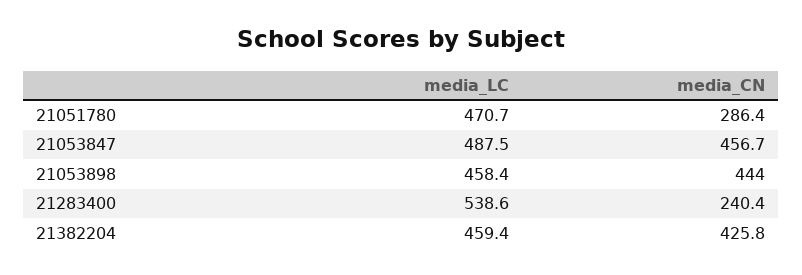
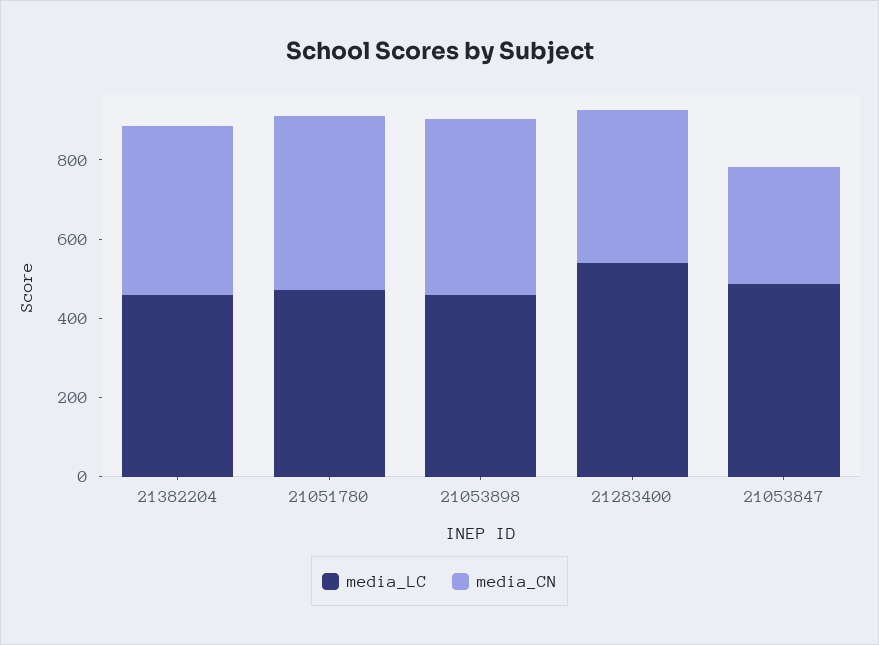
  {
    "media_LC": {
      "21051780": 470.7,
      "21053847": 487.5,
      "21053898": 458.4,
      "21283400": 538.6,
      "21382204": 459.4
    },
    "media_CN": {
-     "21051780": 286.4,
+     "21051780": 450,
-     "21053847": 456.7,
+     "21053847": 300,
      "21053898": 444,
-     "21283400": 240.4,
+     "21283400": 400,
      "21382204": 425.8
    }
  }

